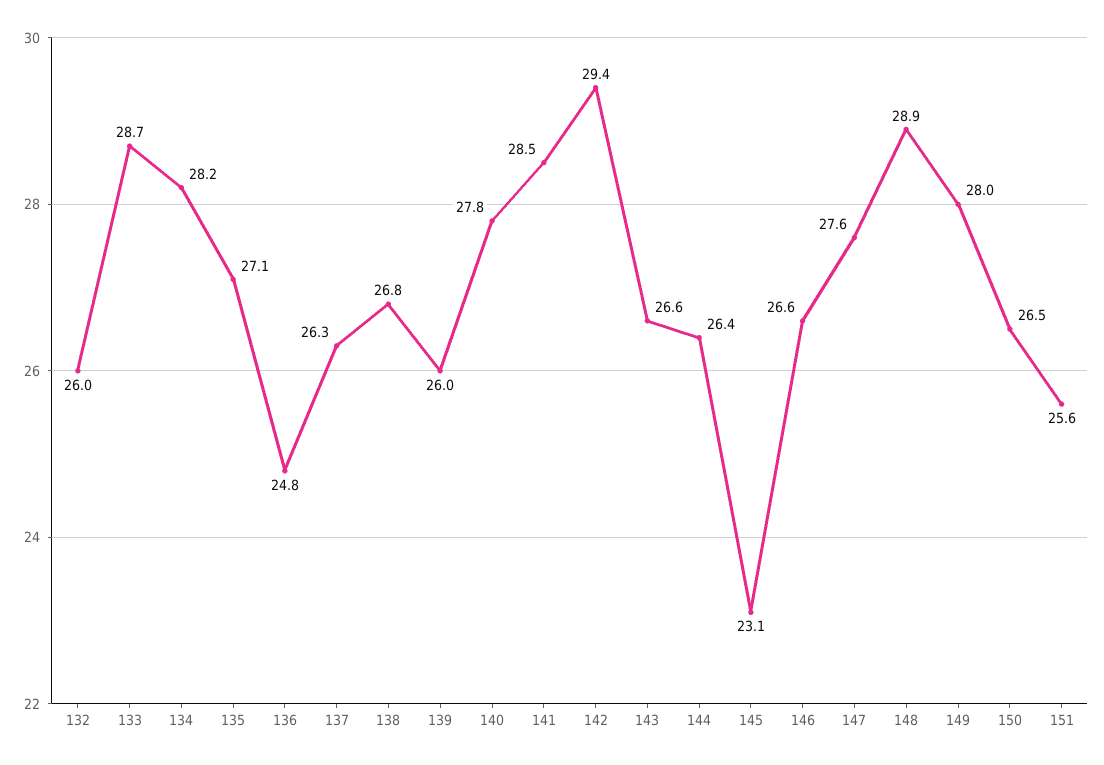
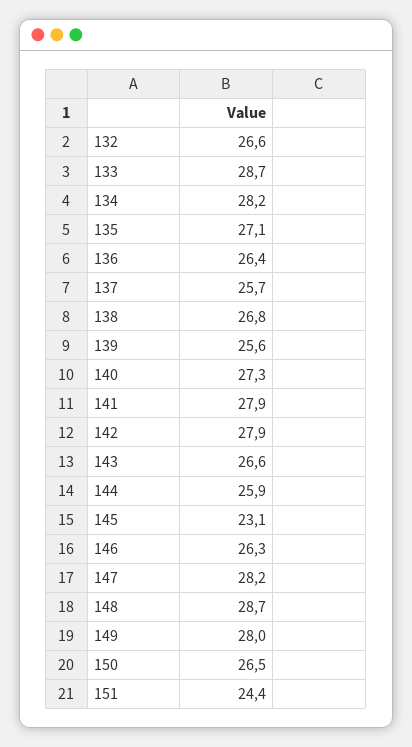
  {
-   "132": 26,
+   "132": 26.6,
    "133": 28.7,
    "134": 28.2,
    "135": 27.1,
-   "136": 24.8,
+   "136": 26.4,
-   "137": 26.3,
+   "137": 25.7,
    "138": 26.8,
-   "139": 26,
+   "139": 25.6,
-   "140": 27.8,
+   "140": 27.3,
-   "141": 28.5,
+   "141": 27.9,
-   "142": 29.4,
+   "142": 27.9,
    "143": 26.6,
-   "144": 26.4,
+   "144": 25.9,
    "145": 23.1,
-   "146": 26.6,
+   "146": 26.3,
-   "147": 27.6,
+   "147": 28.2,
-   "148": 28.9,
+   "148": 28.7,
    "149": 28,
    "150": 26.5,
-   "151": 25.6
+   "151": 24.4
  }

